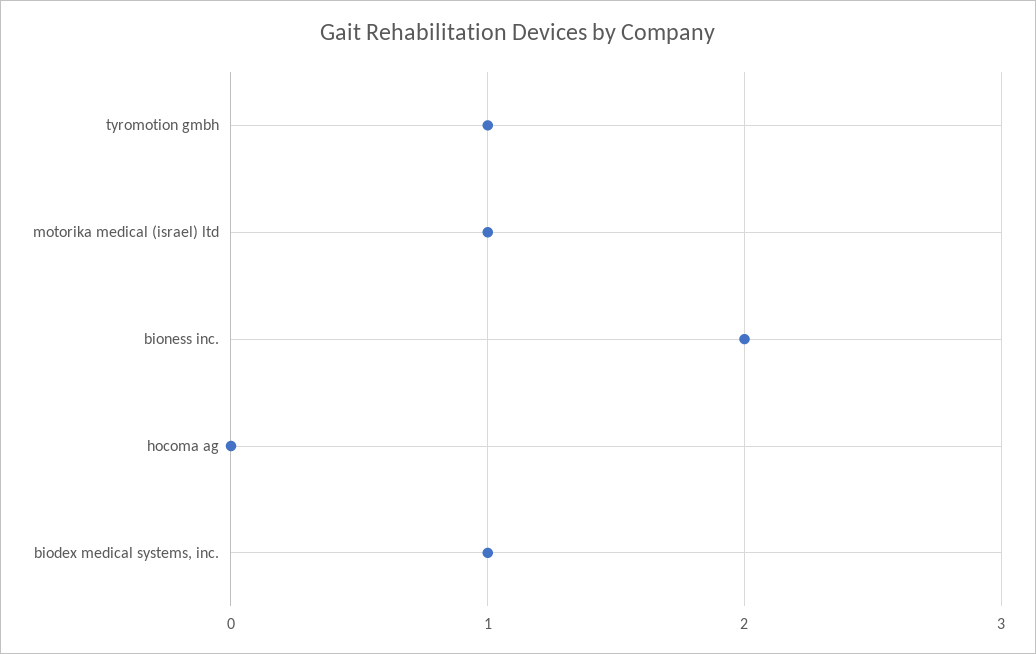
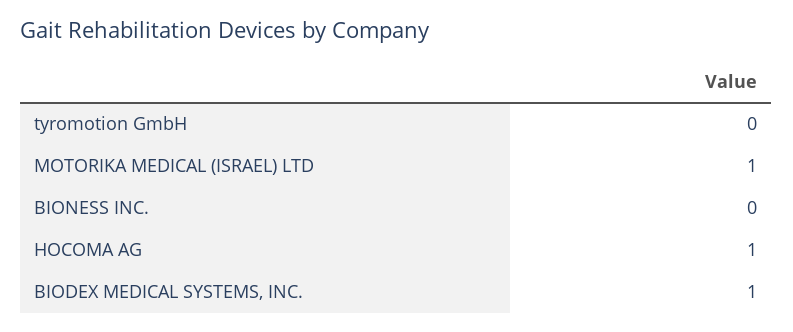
  {
-   "tyromotion gmbh": 1,
+   "tyromotion gmbh": 0,
    "motorika medical (israel) ltd": 1,
-   "bioness inc.": 2,
+   "bioness inc.": 0,
-   "hocoma ag": 0,
+   "hocoma ag": 1,
    "biodex medical systems, inc.": 1
  }

